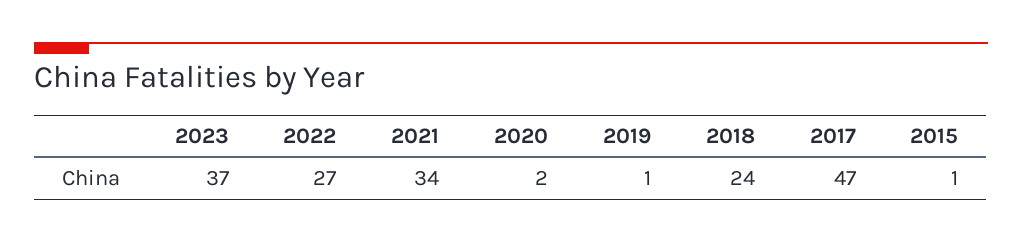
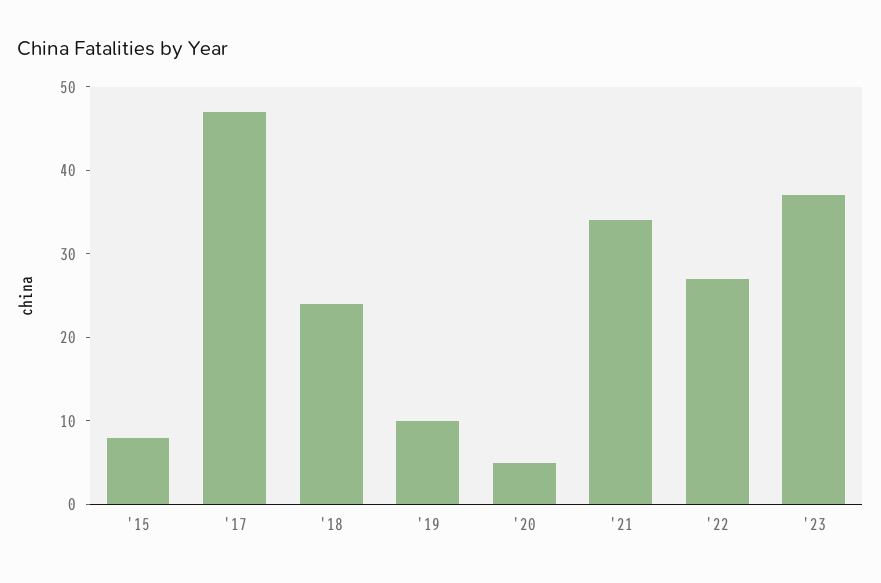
  {
    "2023": 37,
    "2022": 27,
    "2021": 34,
-   "2020": 2,
+   "2020": 5,
-   "2019": 1,
+   "2019": 10,
    "2018": 24,
    "2017": 47,
-   "2015": 1
+   "2015": 8
  }

